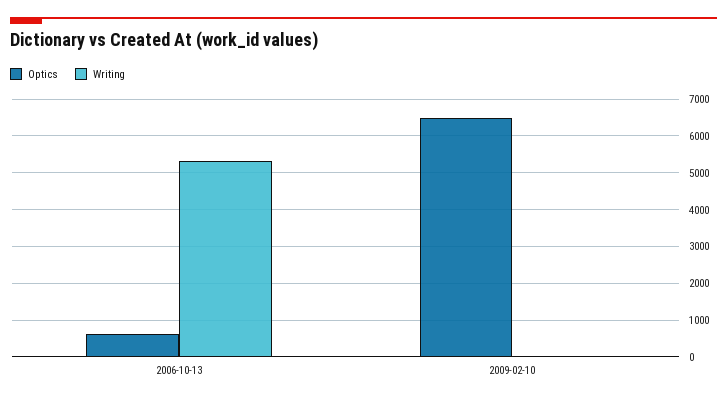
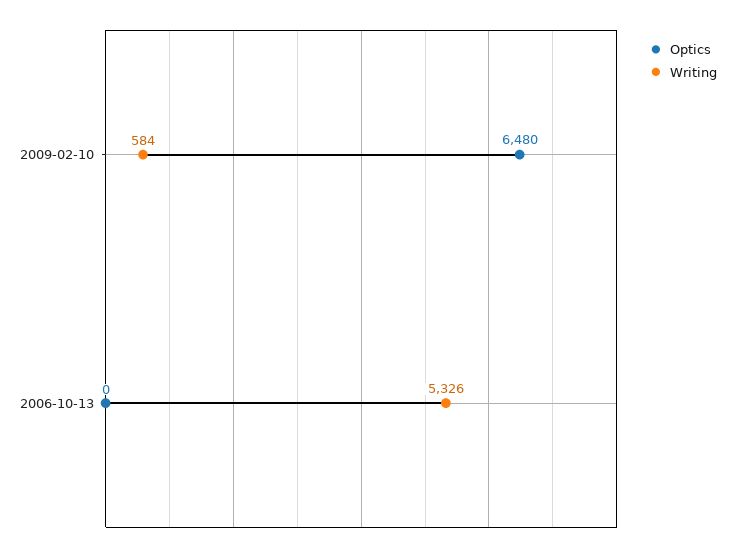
  {
    "Optics": {
-     "2006-10-13": 600,
+     "2006-10-13": 0,
      "2009-02-10": 6480
    },
    "Writing": {
      "2006-10-13": 5326,
-     "2009-02-10": 0
+     "2009-02-10": 584
    }
  }

